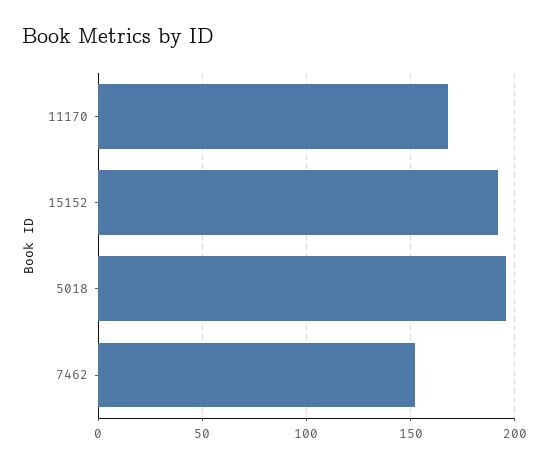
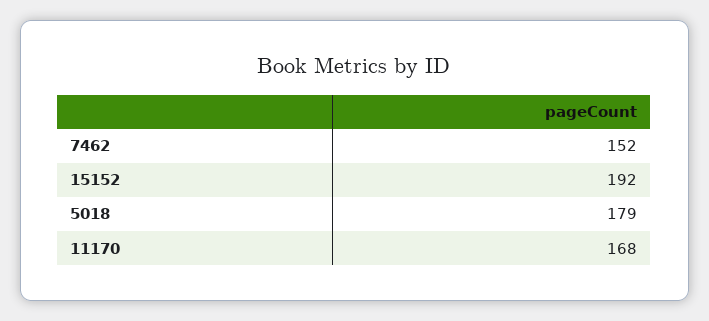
  {
    "11170": 168,
    "15152": 192,
-   "5018": 195,
+   "5018": 179,
    "7462": 152
  }

